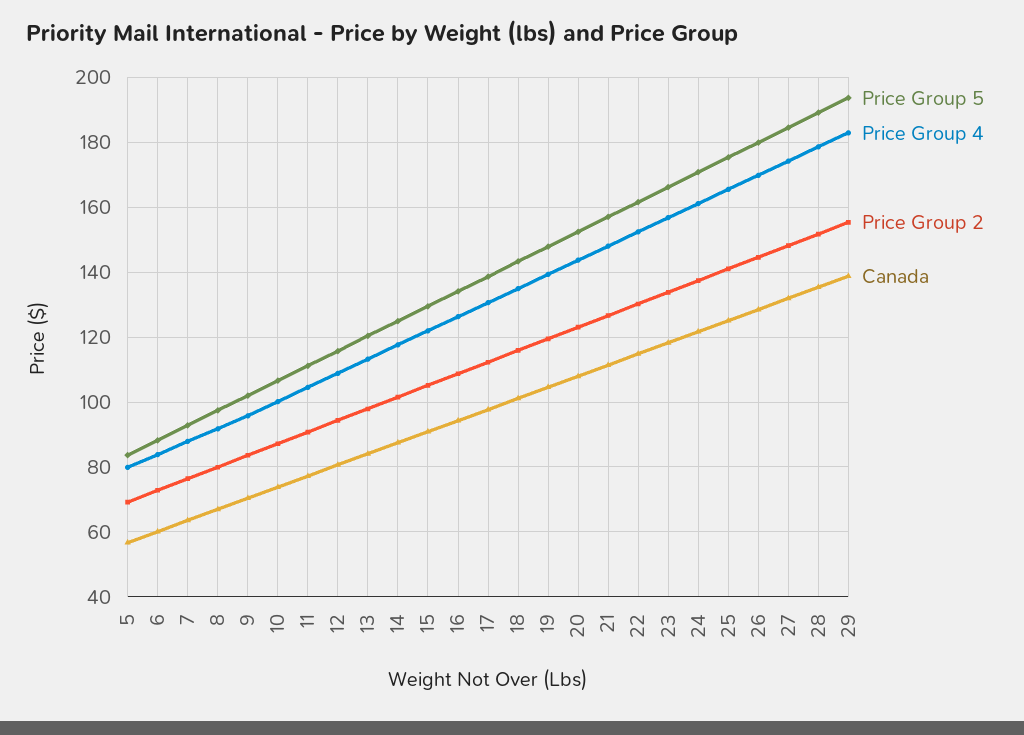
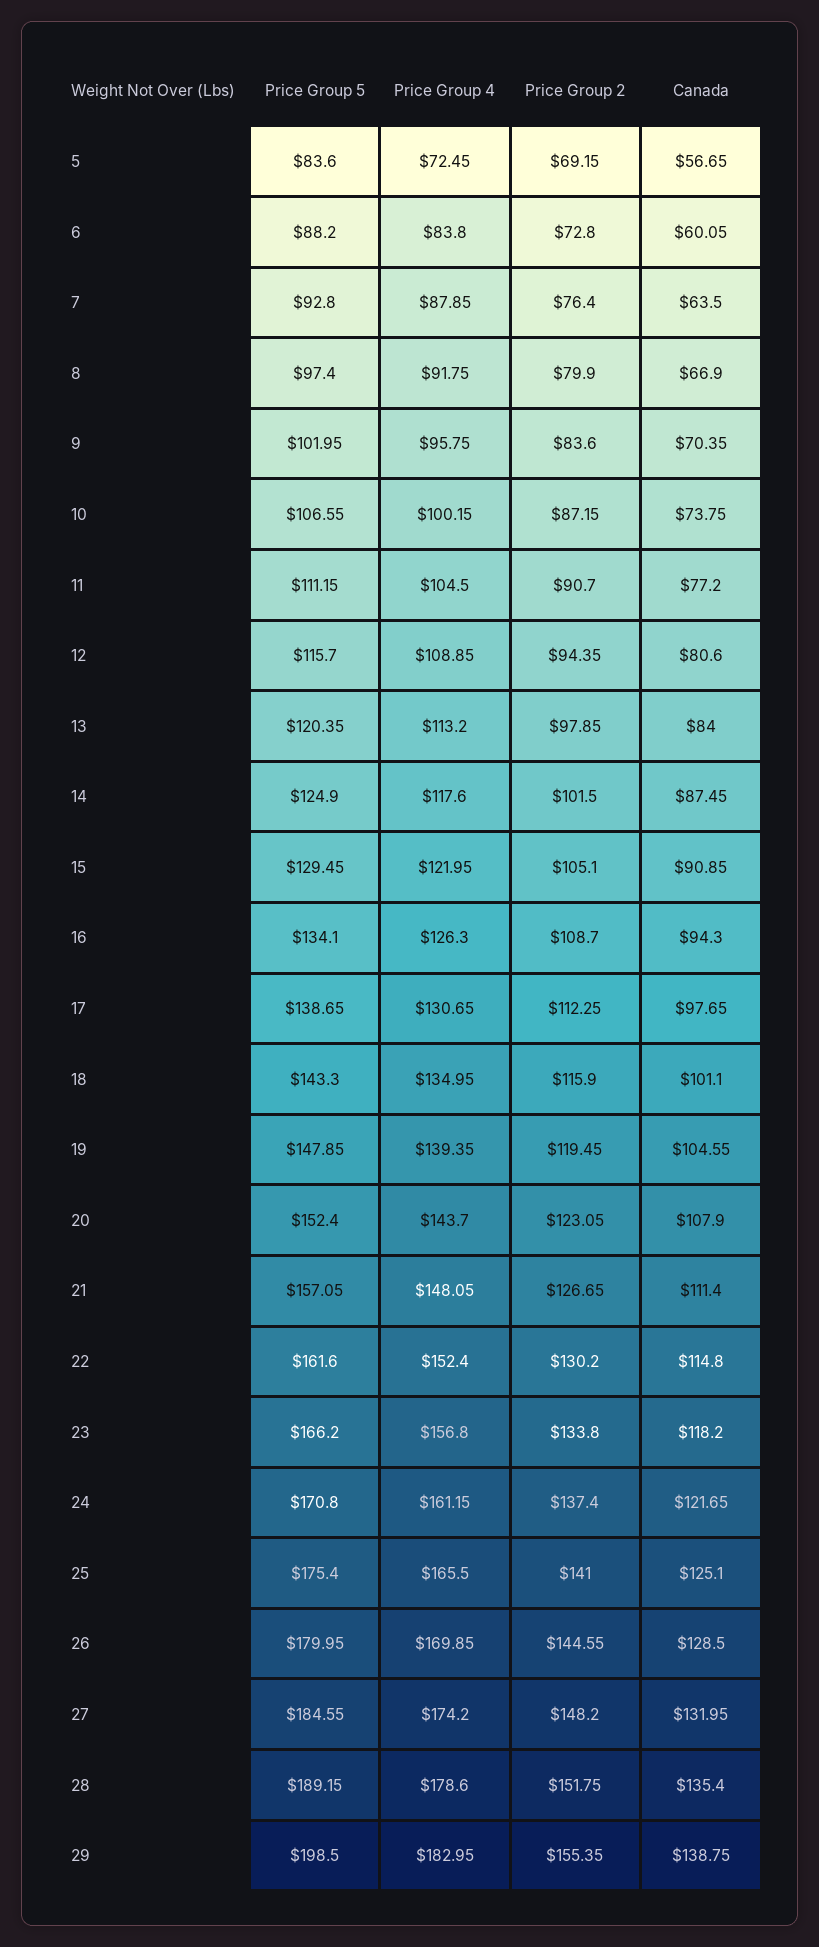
  {
    "Price Group 5": {
      "5": 83.6,
      "6": 88.2,
      "7": 92.8,
      "8": 97.4,
      "9": 101.95,
      "10": 106.55,
      "11": 111.15,
      "12": 115.7,
      "13": 120.35,
      "14": 124.9,
      "15": 129.45,
      "16": 134.1,
      "17": 138.65,
      "18": 143.3,
      "19": 147.85,
      "20": 152.4,
      "21": 157.05,
      "22": 161.6,
      "23": 166.2,
      "24": 170.8,
      "25": 175.4,
      "26": 179.95,
      "27": 184.55,
      "28": 189.15,
-     "29": 194
+     "29": 198.5
    },
    "Price Group 4": {
-     "5": 80,
+     "5": 72.45,
      "6": 83.8,
      "7": 87.85,
      "8": 91.75,
      "9": 95.75,
      "10": 100.15,
      "11": 104.5,
      "12": 108.85,
      "13": 113.2,
      "14": 117.6,
      "15": 121.95,
      "16": 126.3,
      "17": 130.65,
      "18": 134.95,
      "19": 139.35,
      "20": 143.7,
      "21": 148.05,
      "22": 152.4,
      "23": 156.8,
      "24": 161.15,
      "25": 165.5,
      "26": 169.85,
      "27": 174.2,
      "28": 178.6,
      "29": 182.95
    },
    "Price Group 2": {
      "5": 69.15,
      "6": 72.8,
      "7": 76.4,
      "8": 79.9,
      "9": 83.6,
      "10": 87.15,
      "11": 90.7,
      "12": 94.35,
      "13": 97.85,
      "14": 101.5,
      "15": 105.1,
      "16": 108.7,
      "17": 112.25,
      "18": 115.9,
      "19": 119.45,
      "20": 123.05,
      "21": 126.65,
      "22": 130.2,
      "23": 133.8,
      "24": 137.4,
      "25": 141,
      "26": 144.55,
      "27": 148.2,
      "28": 151.75,
      "29": 155.35
    },
    "Canada": {
      "5": 56.65,
      "6": 60.05,
      "7": 63.5,
      "8": 66.9,
      "9": 70.35,
      "10": 73.75,
      "11": 77.2,
      "12": 80.6,
      "13": 84,
      "14": 87.45,
      "15": 90.85,
      "16": 94.3,
      "17": 97.65,
      "18": 101.1,
      "19": 104.55,
      "20": 107.9,
      "21": 111.4,
      "22": 114.8,
      "23": 118.2,
      "24": 121.65,
      "25": 125.1,
      "26": 128.5,
      "27": 131.95,
      "28": 135.4,
      "29": 138.75
    }
  }

